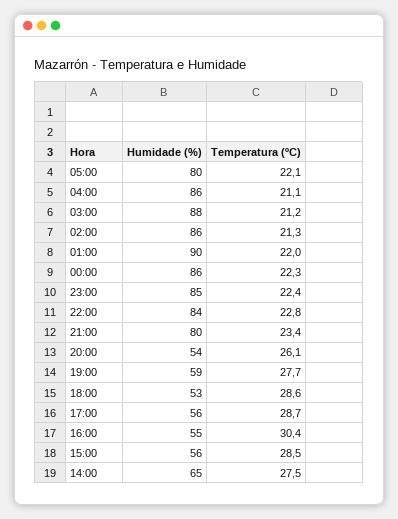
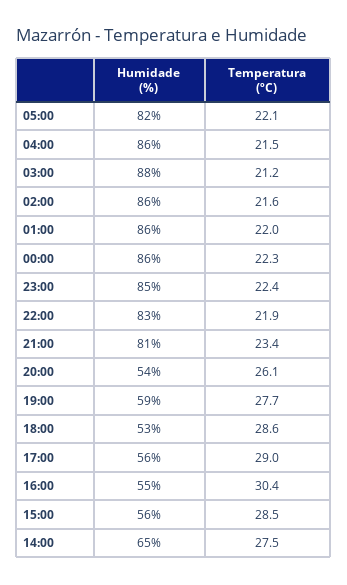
  {
    "Humidade (%)": {
-     "05:00": 80,
+     "05:00": 82,
      "04:00": 86,
      "03:00": 88,
      "02:00": 86,
-     "01:00": 90,
+     "01:00": 86,
      "00:00": 86,
      "23:00": 85,
-     "22:00": 84,
+     "22:00": 83,
-     "21:00": 80,
+     "21:00": 81,
      "20:00": 54,
      "19:00": 59,
      "18:00": 53,
      "17:00": 56,
      "16:00": 55,
      "15:00": 56,
      "14:00": 65
    },
    "Temperatura (ºC)": {
      "05:00": 22.1,
-     "04:00": 21.1,
+     "04:00": 21.5,
      "03:00": 21.2,
-     "02:00": 21.3,
+     "02:00": 21.6,
      "01:00": 22,
      "00:00": 22.3,
      "23:00": 22.4,
-     "22:00": 22.8,
+     "22:00": 21.9,
      "21:00": 23.4,
      "20:00": 26.1,
      "19:00": 27.7,
      "18:00": 28.6,
-     "17:00": 28.7,
+     "17:00": 29,
      "16:00": 30.4,
      "15:00": 28.5,
      "14:00": 27.5
    }
  }

